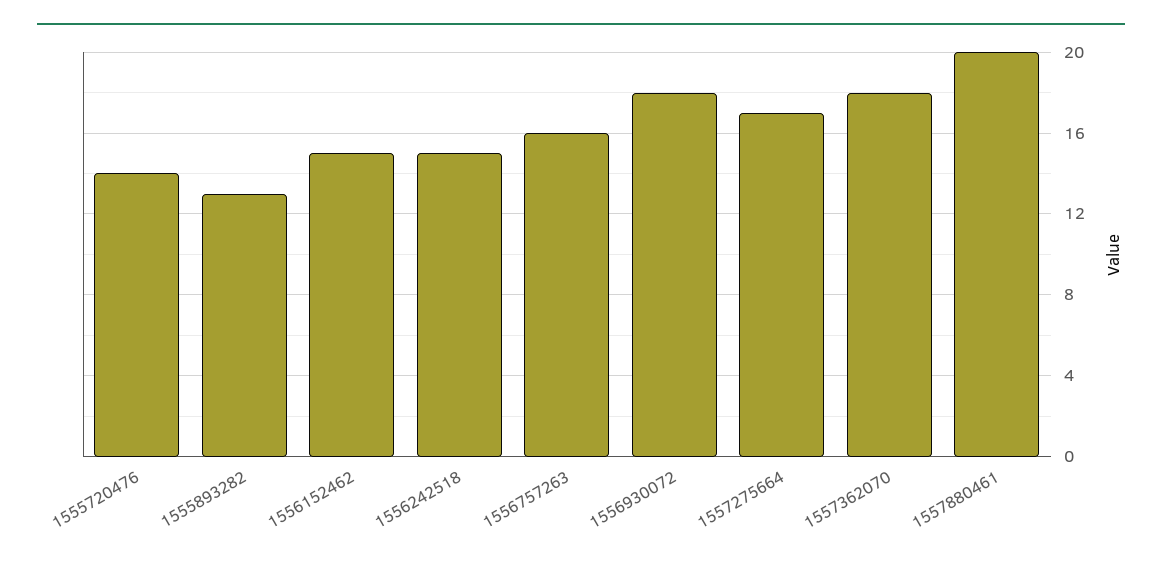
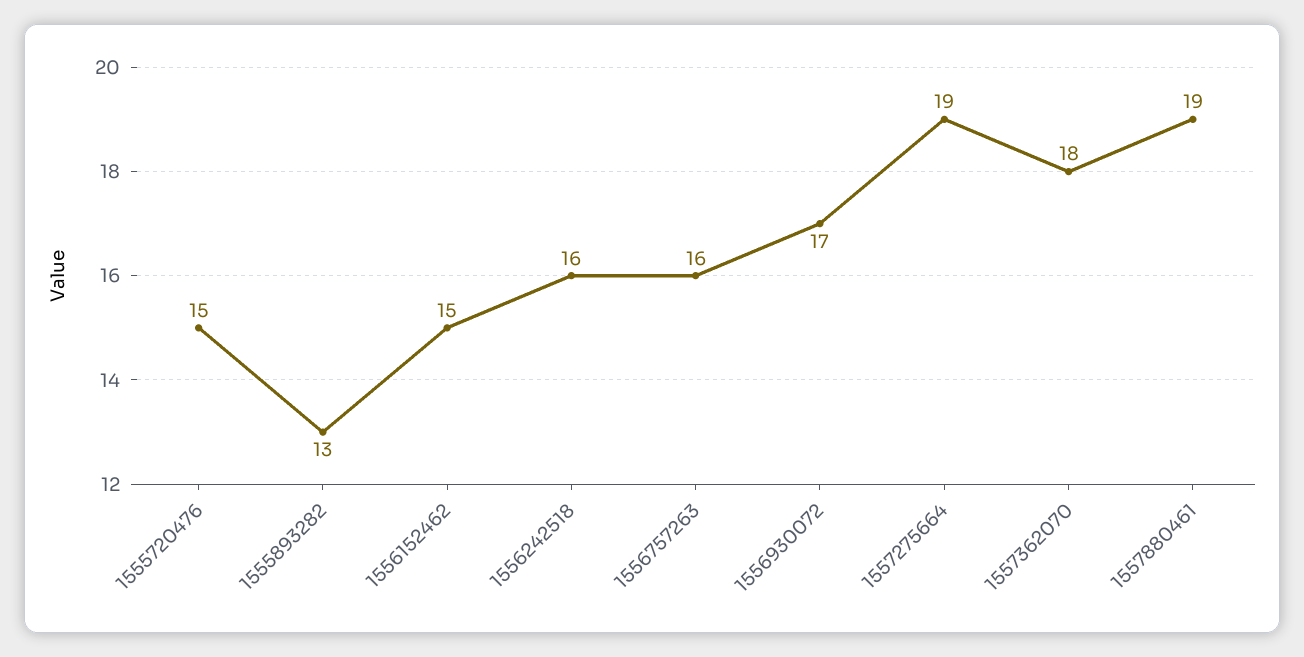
  {
-   "1555720476": 14,
+   "1555720476": 15,
    "1555893282": 13,
    "1556152462": 15,
-   "1556242518": 15,
+   "1556242518": 16,
    "1556757263": 16,
-   "1556930072": 18,
+   "1556930072": 17,
-   "1557275664": 17,
+   "1557275664": 19,
    "1557362070": 18,
-   "1557880461": 20
+   "1557880461": 19
  }

